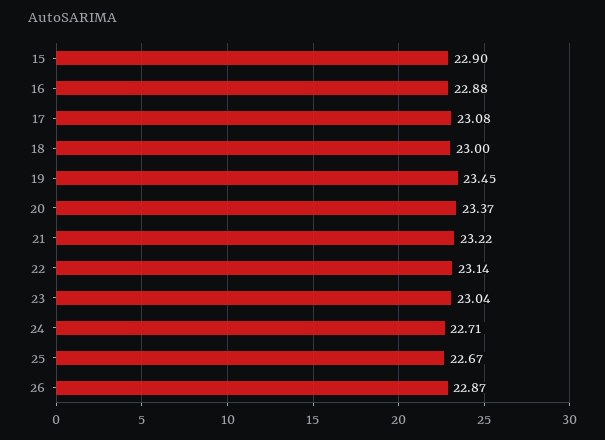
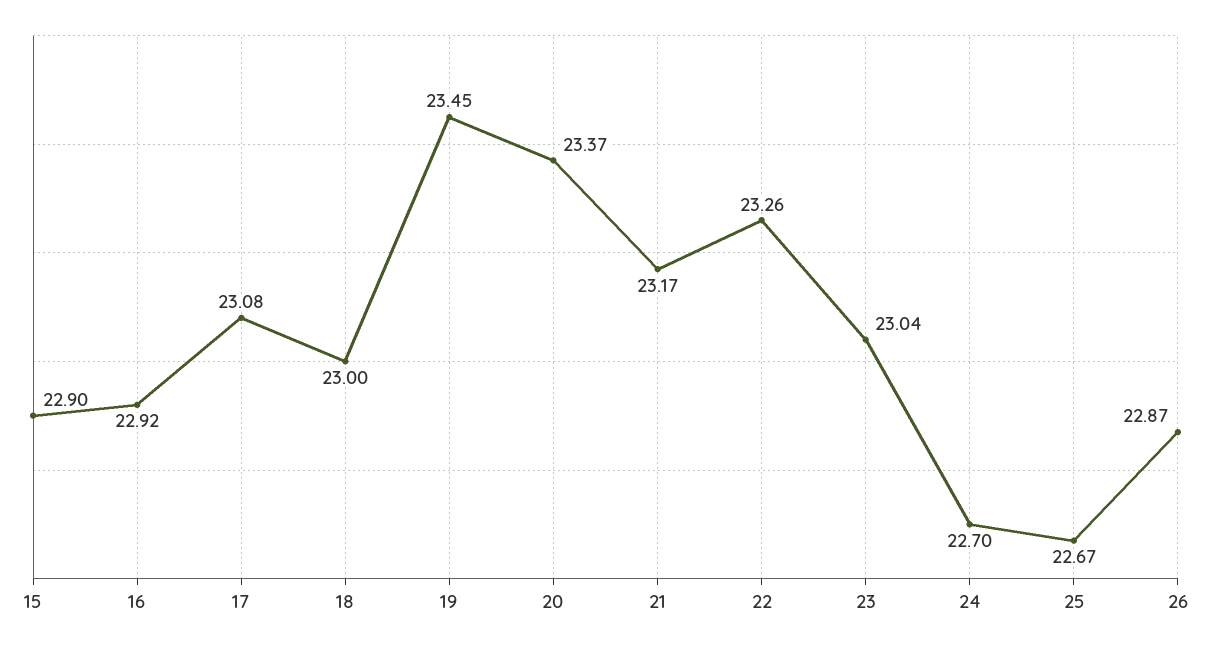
  {
    "15": 22.9,
-   "16": 22.88,
+   "16": 22.92,
    "17": 23.08,
    "18": 23,
    "19": 23.45,
    "20": 23.37,
-   "21": 23.22,
+   "21": 23.17,
-   "22": 23.14,
+   "22": 23.26,
    "23": 23.04,
-   "24": 22.71,
+   "24": 22.7,
    "25": 22.67,
    "26": 22.87
  }

